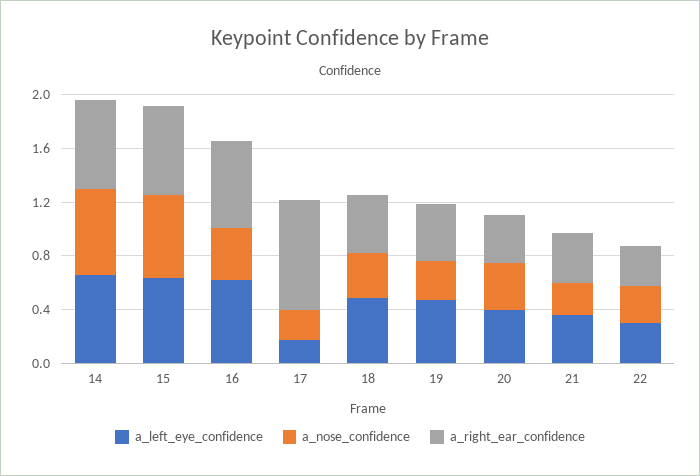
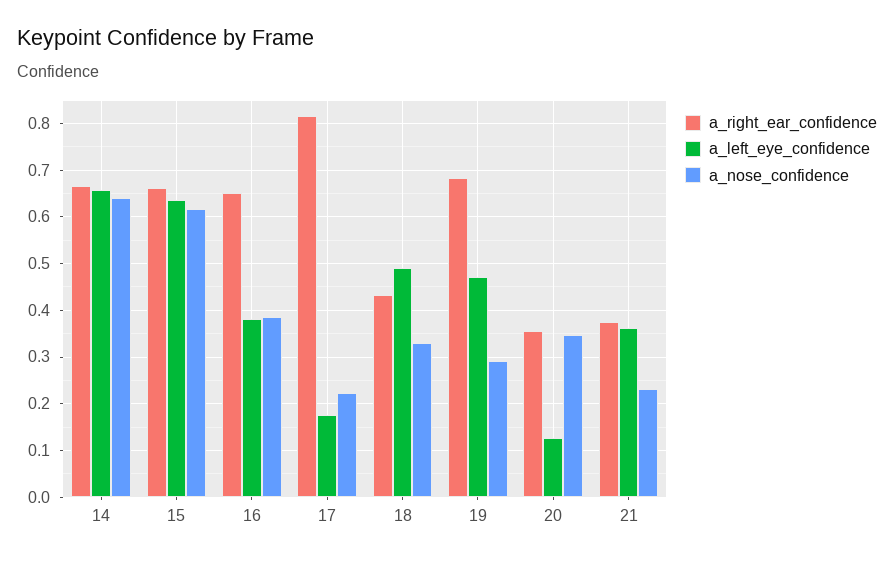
  {
    "a_left_eye_confidence": {
      "14": 0.66,
      "15": 0.64,
-     "16": 0.6,
+     "16": 0.38,
      "17": 0.18,
      "18": 0.48,
      "19": 0.48,
-     "20": 0.4,
+     "20": 0.12,
-     "21": 0.36,
+     "21": 0.36
-     "22": 0.3
    },
    "a_nose_confidence": {
      "14": 0.64,
      "15": 0.62,
      "16": 0.38,
      "17": 0.22,
      "18": 0.34,
      "19": 0.3,
      "20": 0.34,
-     "21": 0.24,
+     "21": 0.24
-     "22": 0.3
    },
    "a_right_ear_confidence": {
      "14": 0.66,
      "15": 0.66,
      "16": 0.66,
      "17": 0.82,
      "18": 0.44,
-     "19": 0.4,
+     "19": 0.68,
      "20": 0.36,
-     "21": 0.38,
+     "21": 0.38
-     "22": 0.3
    }
  }

